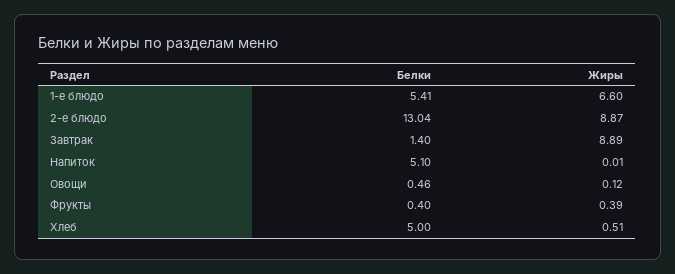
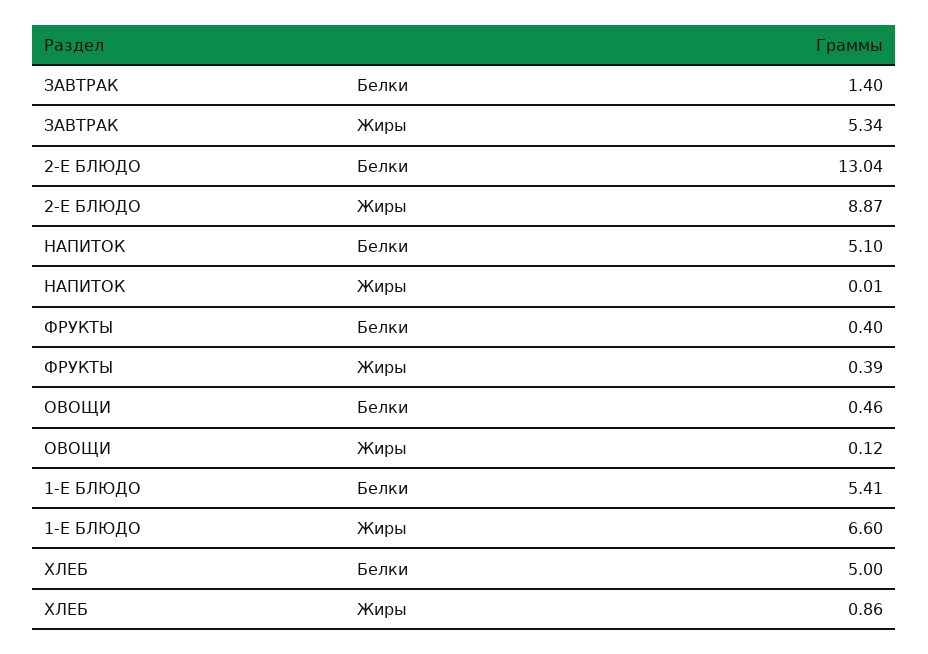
  {
    "Белки": {
      "1-е блюдо": 5.41,
      "2-е блюдо": 13.04,
      "Завтрак": 1.4,
      "Напиток": 5.1,
      "Овощи": 0.46,
      "Фрукты": 0.4,
      "Хлеб": 5
    },
    "Жиры": {
      "1-е блюдо": 6.6,
      "2-е блюдо": 8.87,
-     "Завтрак": 8.89,
+     "Завтрак": 5.34,
      "Напиток": 0.01,
      "Овощи": 0.12,
      "Фрукты": 0.39,
-     "Хлеб": 0.51
+     "Хлеб": 0.86
    }
  }

